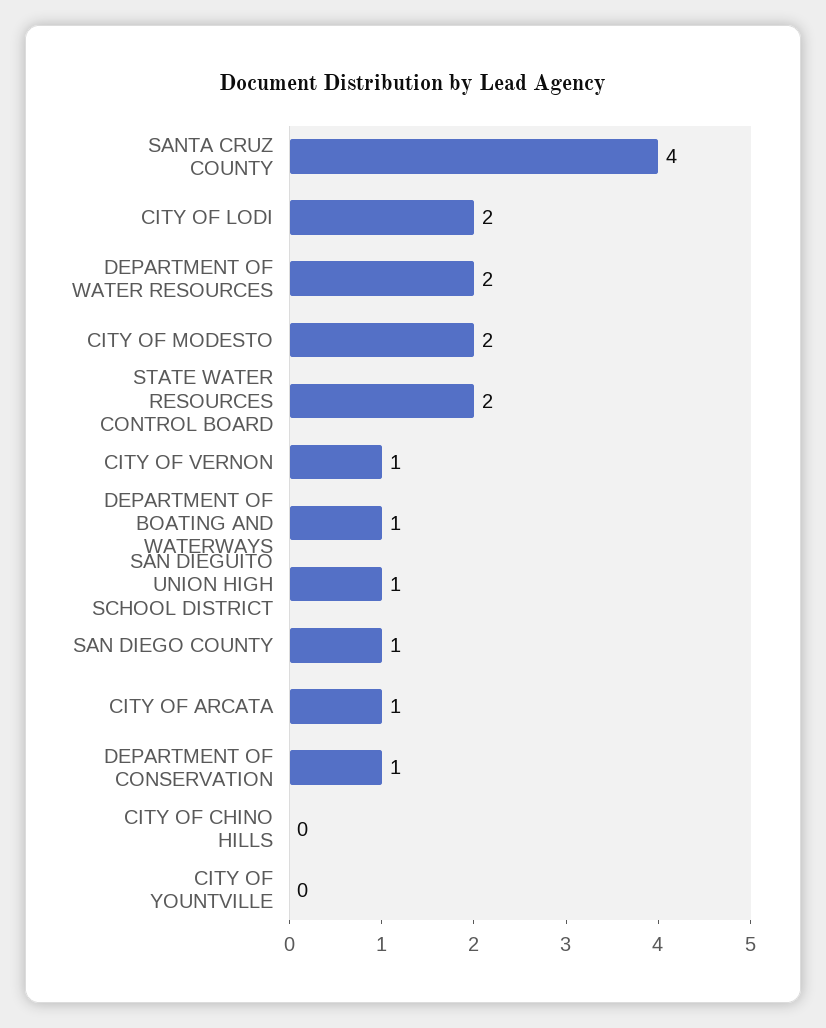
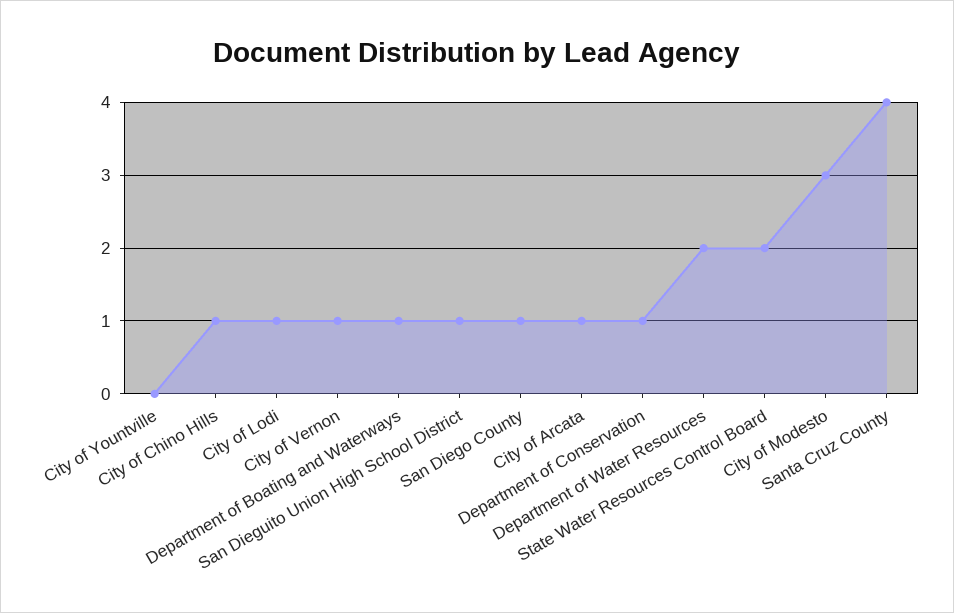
  {
    "SANTA CRUZ COUNTY": 4,
-   "CITY OF LODI": 2,
+   "CITY OF LODI": 1,
    "DEPARTMENT OF WATER RESOURCES": 2,
-   "CITY OF MODESTO": 2,
+   "CITY OF MODESTO": 3,
    "STATE WATER RESOURCES CONTROL BOARD": 2,
    "CITY OF VERNON": 1,
    "DEPARTMENT OF BOATING AND WATERWAYS": 1,
    "SAN DIEGUITO UNION HIGH SCHOOL DISTRICT": 1,
    "SAN DIEGO COUNTY": 1,
    "CITY OF ARCATA": 1,
    "DEPARTMENT OF CONSERVATION": 1,
-   "CITY OF CHINO HILLS": 0,
+   "CITY OF CHINO HILLS": 1,
    "CITY OF YOUNTVILLE": 0
  }

